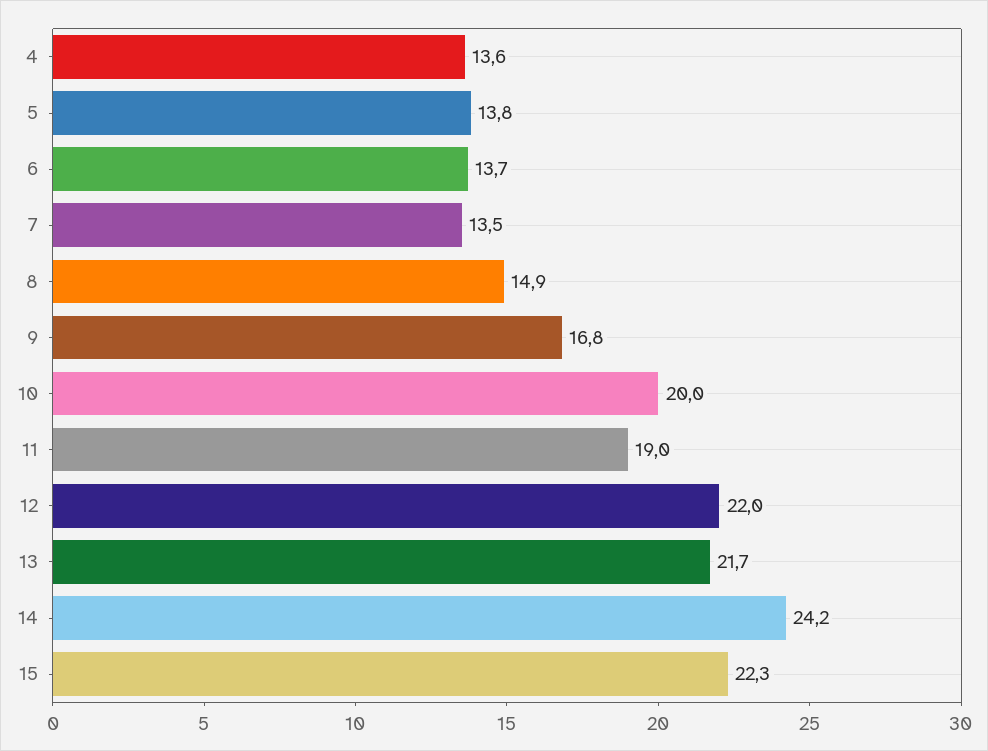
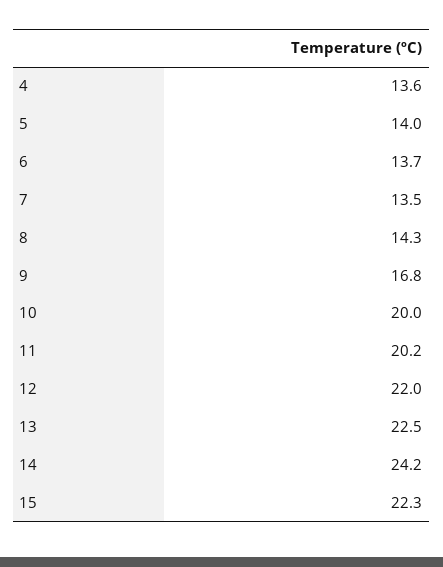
  {
    "4": 13.6,
-   "5": 13.8,
+   "5": 14,
    "6": 13.7,
    "7": 13.5,
-   "8": 14.9,
+   "8": 14.3,
    "9": 16.8,
    "10": 20,
-   "11": 19,
+   "11": 20.2,
    "12": 22,
-   "13": 21.7,
+   "13": 22.5,
    "14": 24.2,
    "15": 22.3
  }

